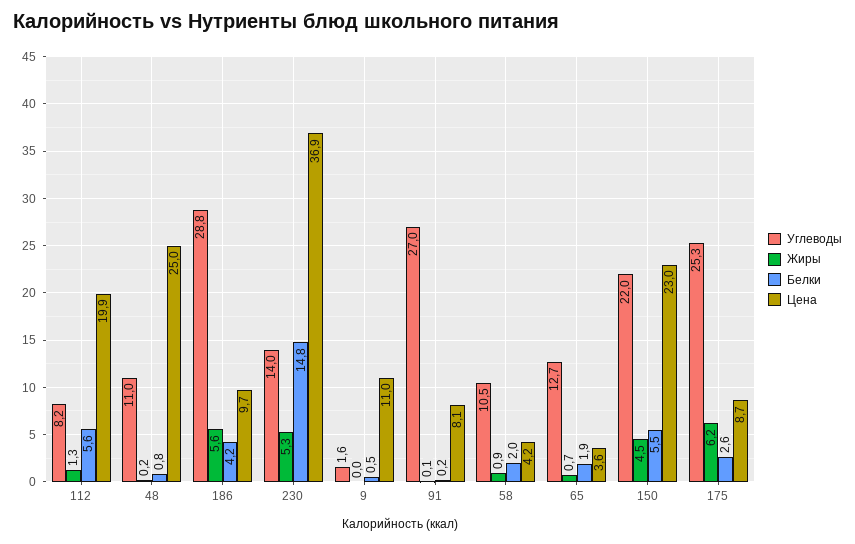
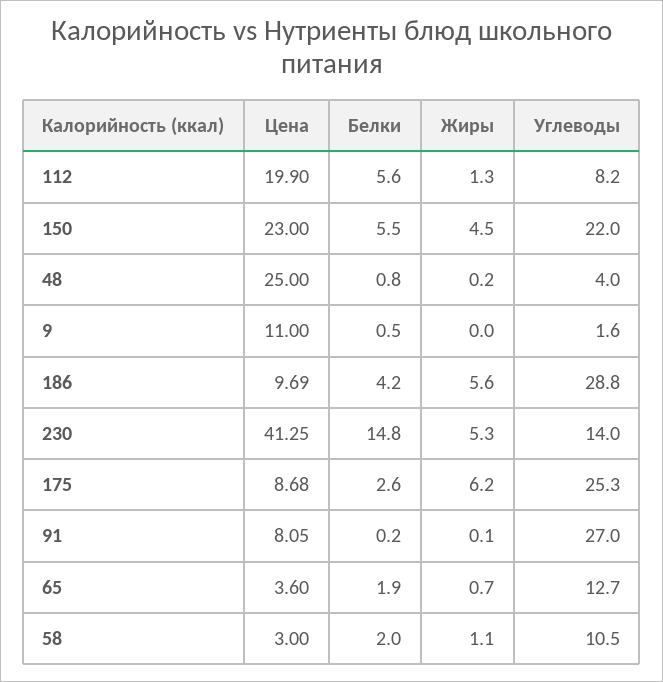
  {
    "Углеводы": {
      "112": 8.2,
-     "48": 11,
+     "48": 4,
      "186": 28.8,
      "230": 14,
      "9": 1.6,
      "91": 27,
      "58": 10.5,
      "65": 12.7,
      "150": 22,
      "175": 25.3
    },
    "Жиры": {
      "112": 1.3,
      "48": 0.2,
      "186": 5.6,
      "230": 5.3,
      "9": 0,
      "91": 0.1,
-     "58": 0.9,
+     "58": 1.1,
      "65": 0.7,
      "150": 4.5,
      "175": 6.2
    },
    "Белки": {
      "112": 5.6,
      "48": 0.8,
      "186": 4.2,
      "230": 14.8,
      "9": 0.5,
      "91": 0.2,
      "58": 2,
      "65": 1.9,
      "150": 5.5,
      "175": 2.6
    },
    "Цена": {
      "112": 19.9,
      "48": 25,
      "186": 9.69,
-     "230": 36.9,
+     "230": 41.25,
      "9": 11,
      "91": 8.05,
-     "58": 4.2,
+     "58": 3,
      "65": 3.6,
      "150": 23,
      "175": 8.68
    }
  }

